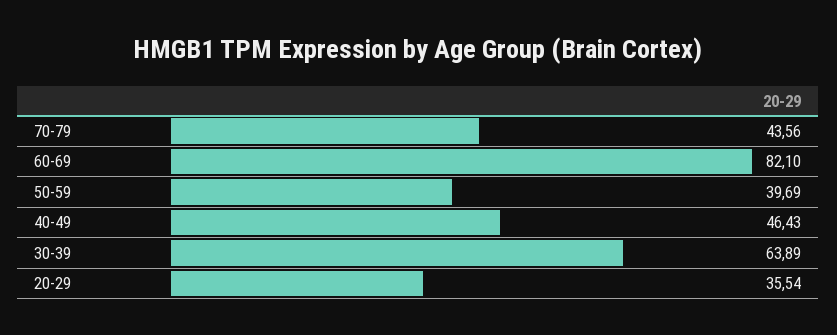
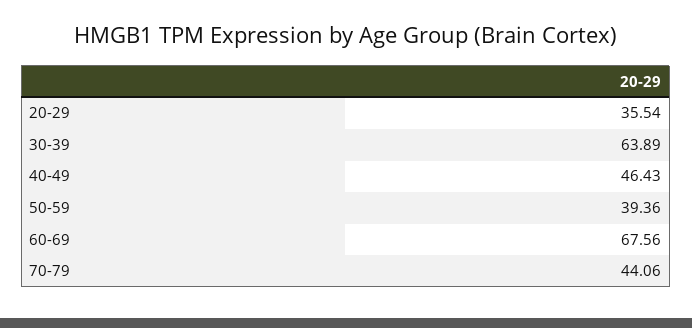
  {
-   "70-79": 43.56,
+   "70-79": 44.06,
-   "60-69": 82.1,
+   "60-69": 67.56,
-   "50-59": 39.69,
+   "50-59": 39.36,
    "40-49": 46.43,
    "30-39": 63.89,
    "20-29": 35.54
  }

